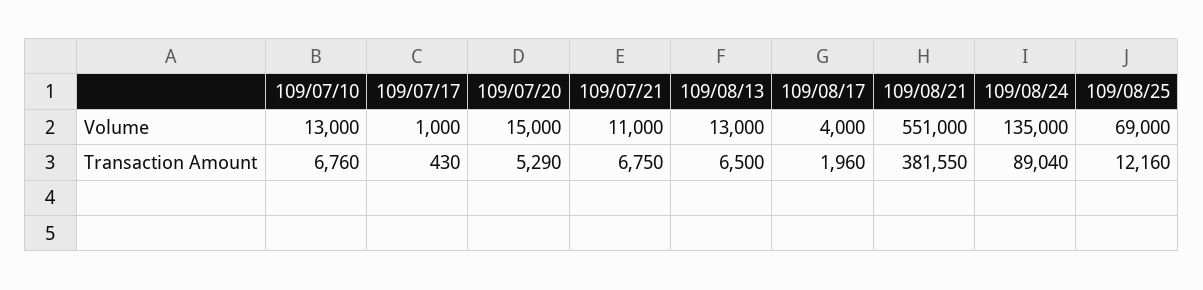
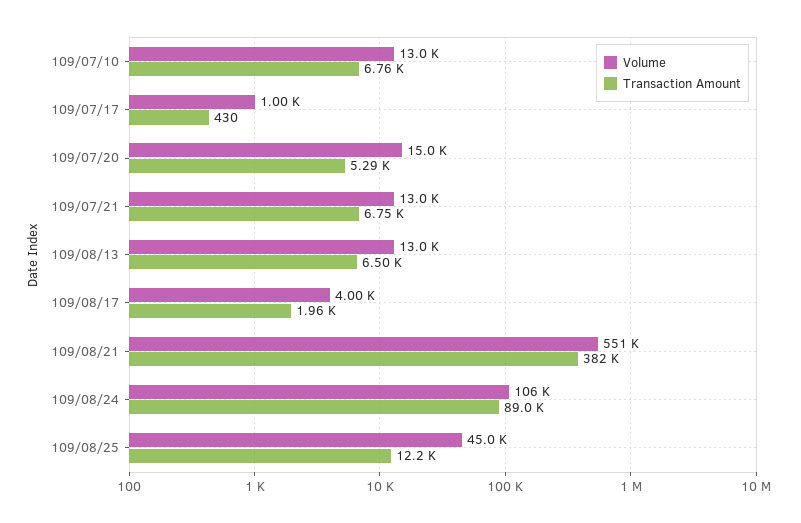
  {
    "Volume": {
      "109/07/10": 13000,
      "109/07/17": 1000,
      "109/07/20": 15000,
-     "109/07/21": 11000,
+     "109/07/21": 13000,
      "109/08/13": 13000,
      "109/08/17": 4000,
      "109/08/21": 551000,
-     "109/08/24": 135000,
+     "109/08/24": 106000,
-     "109/08/25": 69000
+     "109/08/25": 45000
    },
    "Transaction Amount": {
      "109/07/10": 6760,
      "109/07/17": 430,
      "109/07/20": 5290,
      "109/07/21": 6750,
      "109/08/13": 6500,
      "109/08/17": 1960,
      "109/08/21": 381550,
      "109/08/24": 89040,
      "109/08/25": 12160
    }
  }

